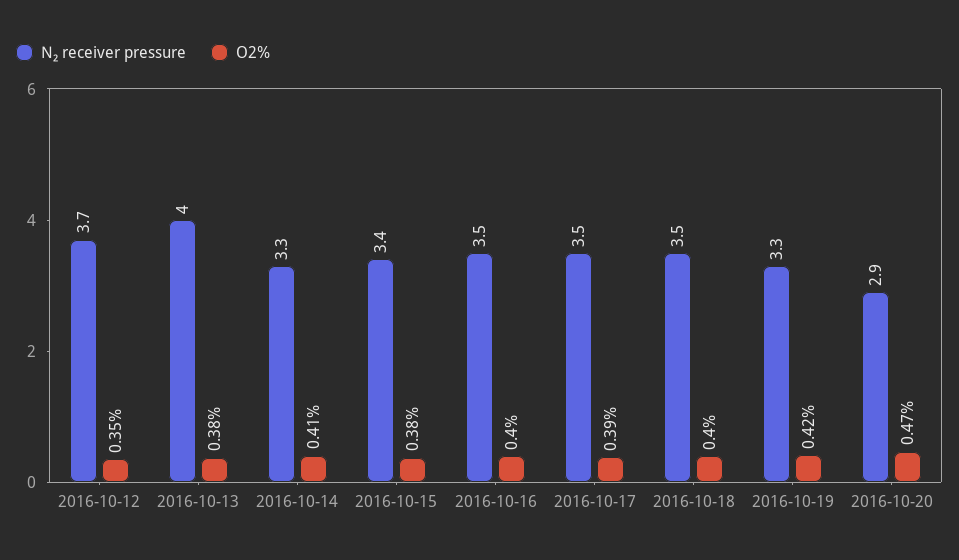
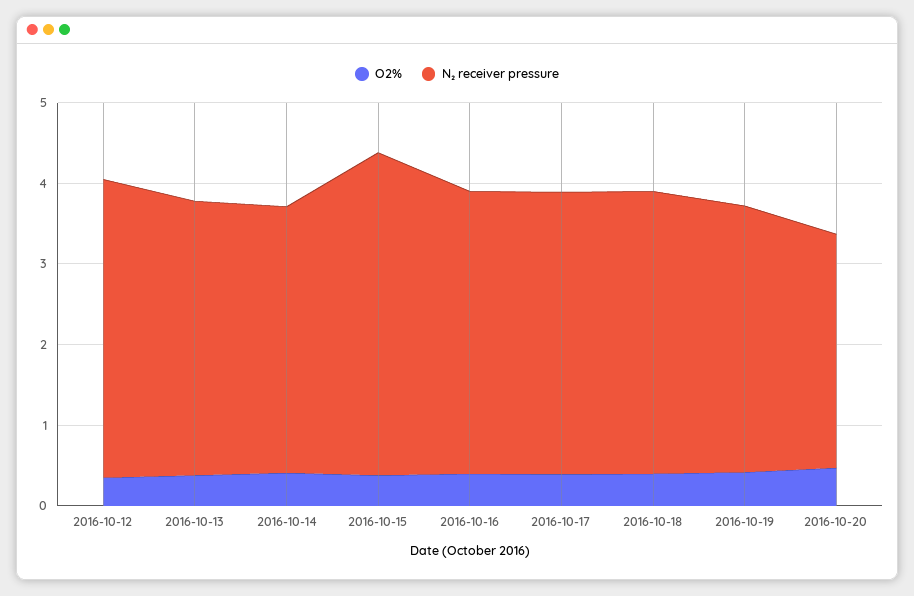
  {
    "N₂ receiver pressure": {
      "2016-10-12": 3.7,
-     "2016-10-13": 4,
+     "2016-10-13": 3.4,
      "2016-10-14": 3.3,
-     "2016-10-15": 3.4,
+     "2016-10-15": 4,
      "2016-10-16": 3.5,
      "2016-10-17": 3.5,
      "2016-10-18": 3.5,
      "2016-10-19": 3.3,
      "2016-10-20": 2.9
    },
    "O2%": {
      "2016-10-12": 0.35,
      "2016-10-13": 0.38,
      "2016-10-14": 0.41,
      "2016-10-15": 0.38,
      "2016-10-16": 0.4,
      "2016-10-17": 0.39,
      "2016-10-18": 0.4,
      "2016-10-19": 0.42,
      "2016-10-20": 0.47
    }
  }

